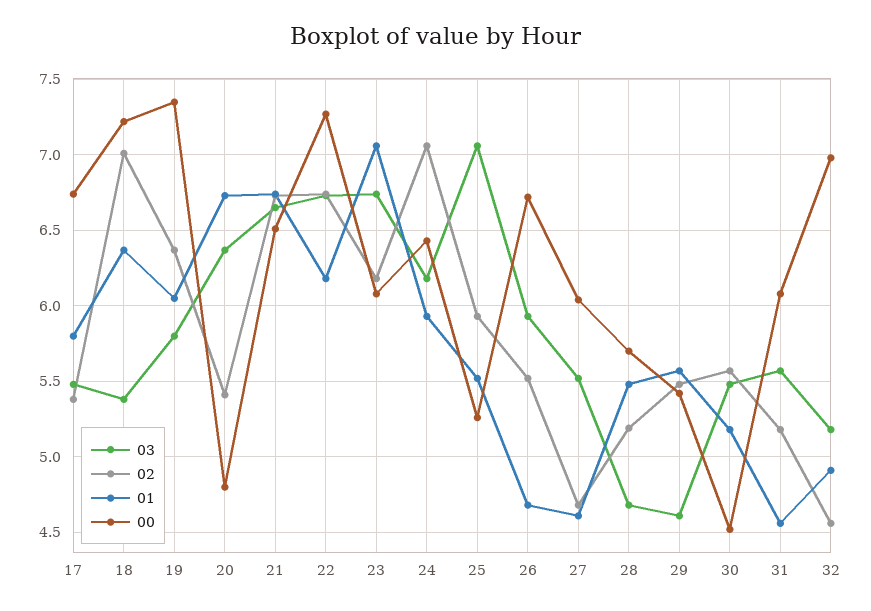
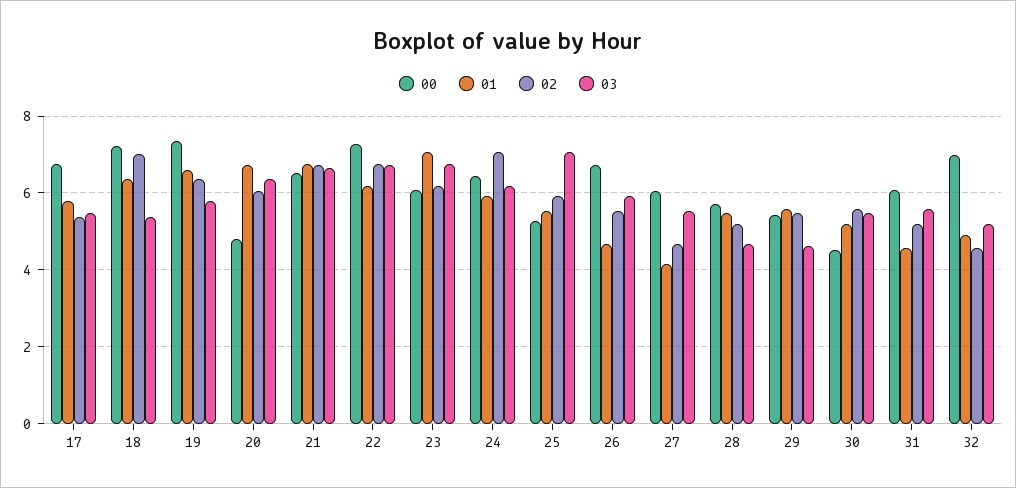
  {
    "03": {
      "17": 5.5,
      "18": 5.4,
      "19": 5.8,
      "20": 6.35,
      "21": 6.65,
      "22": 6.75,
      "23": 6.75,
      "24": 6.2,
      "25": 7.05,
      "26": 5.95,
      "27": 5.5,
      "28": 4.7,
      "29": 4.6,
      "30": 5.5,
      "31": 5.55,
      "32": 5.2
    },
    "02": {
      "17": 5.4,
      "18": 7,
      "19": 6.35,
-     "20": 5.4,
+     "20": 6,
      "21": 6.75,
      "22": 6.75,
      "23": 6.2,
      "24": 7.05,
      "25": 5.95,
      "26": 5.5,
      "27": 4.7,
      "28": 5.2,
      "29": 5.5,
      "30": 5.55,
      "31": 5.2,
      "32": 4.55
    },
    "01": {
      "17": 5.8,
      "18": 6.35,
-     "19": 6.05,
+     "19": 6.6,
      "20": 6.75,
      "21": 6.75,
      "22": 6.2,
      "23": 7.05,
      "24": 5.95,
      "25": 5.5,
      "26": 4.7,
-     "27": 4.6,
+     "27": 4.2,
      "28": 5.5,
      "29": 5.55,
      "30": 5.2,
      "31": 4.55,
      "32": 4.9
    },
    "00": {
      "17": 6.75,
      "18": 7.2,
      "19": 7.35,
      "20": 4.8,
      "21": 6.5,
      "22": 7.25,
      "23": 6.1,
      "24": 6.45,
      "25": 5.25,
      "26": 6.7,
      "27": 6.05,
      "28": 5.7,
      "29": 5.4,
      "30": 4.5,
      "31": 6.1,
      "32": 7
    }
  }

